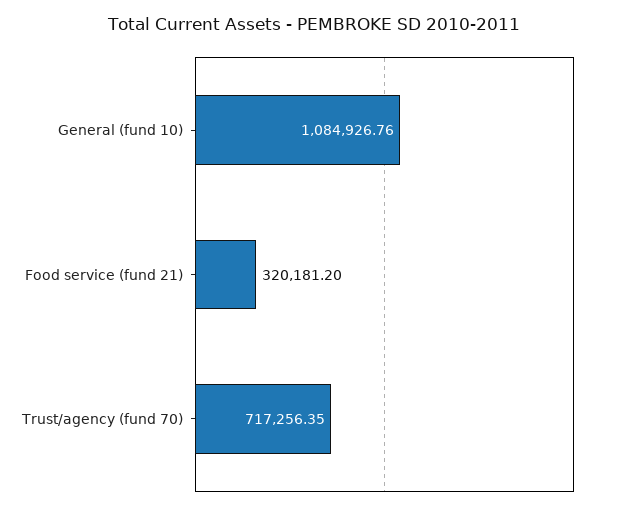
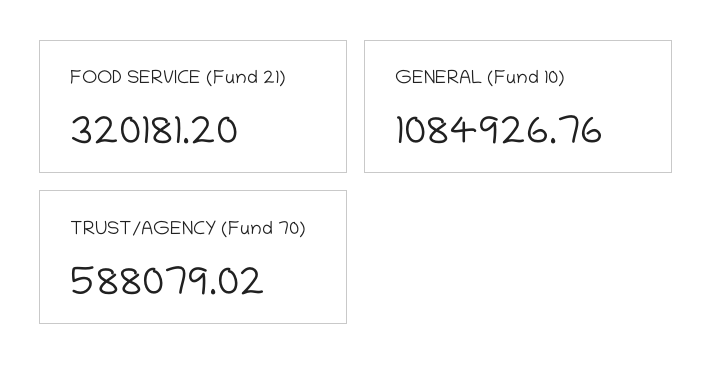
  {
    "General (fund 10)": 1084926.76,
    "Food service (fund 21)": 320181.2,
-   "Trust/agency (fund 70)": 717256.35
+   "Trust/agency (fund 70)": 588079.02
  }

